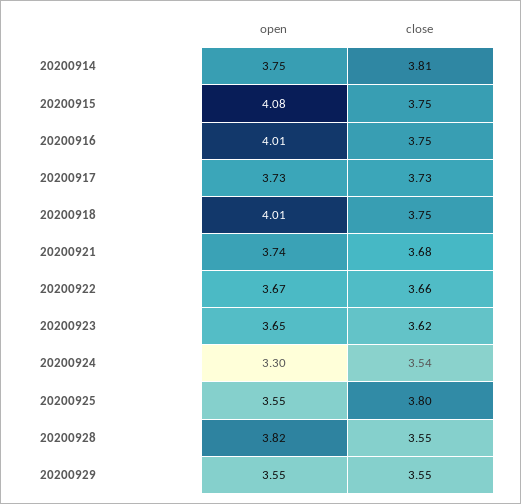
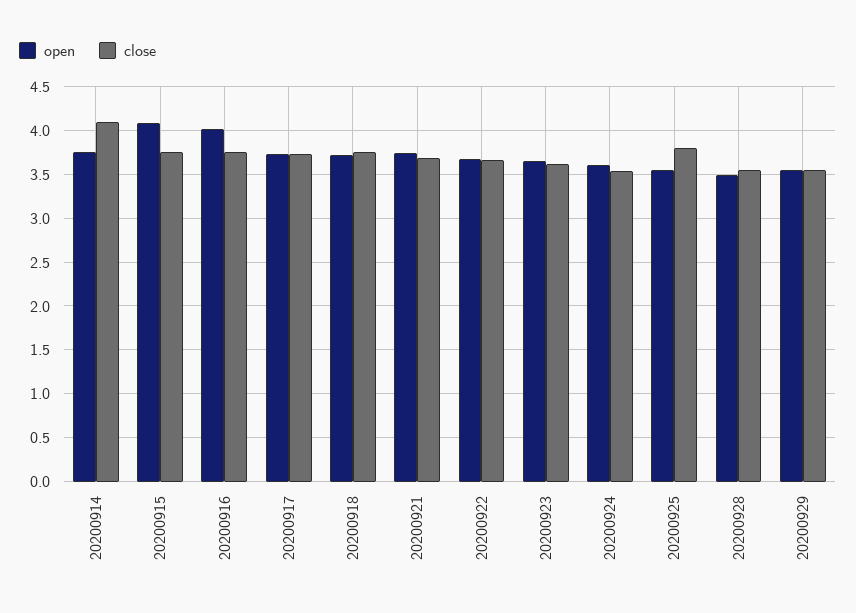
  {
    "open": {
      "20200914": 3.75,
      "20200915": 4.08,
      "20200916": 4.01,
      "20200917": 3.73,
-     "20200918": 4.01,
+     "20200918": 3.7,
      "20200921": 3.74,
      "20200922": 3.67,
      "20200923": 3.65,
-     "20200924": 3.3,
+     "20200924": 3.6,
      "20200925": 3.55,
-     "20200928": 3.82,
+     "20200928": 3.5,
      "20200929": 3.55
    },
    "close": {
-     "20200914": 3.81,
+     "20200914": 4.1,
      "20200915": 3.75,
      "20200916": 3.75,
      "20200917": 3.73,
      "20200918": 3.75,
      "20200921": 3.68,
      "20200922": 3.66,
      "20200923": 3.62,
      "20200924": 3.54,
      "20200925": 3.8,
      "20200928": 3.55,
      "20200929": 3.55
    }
  }

